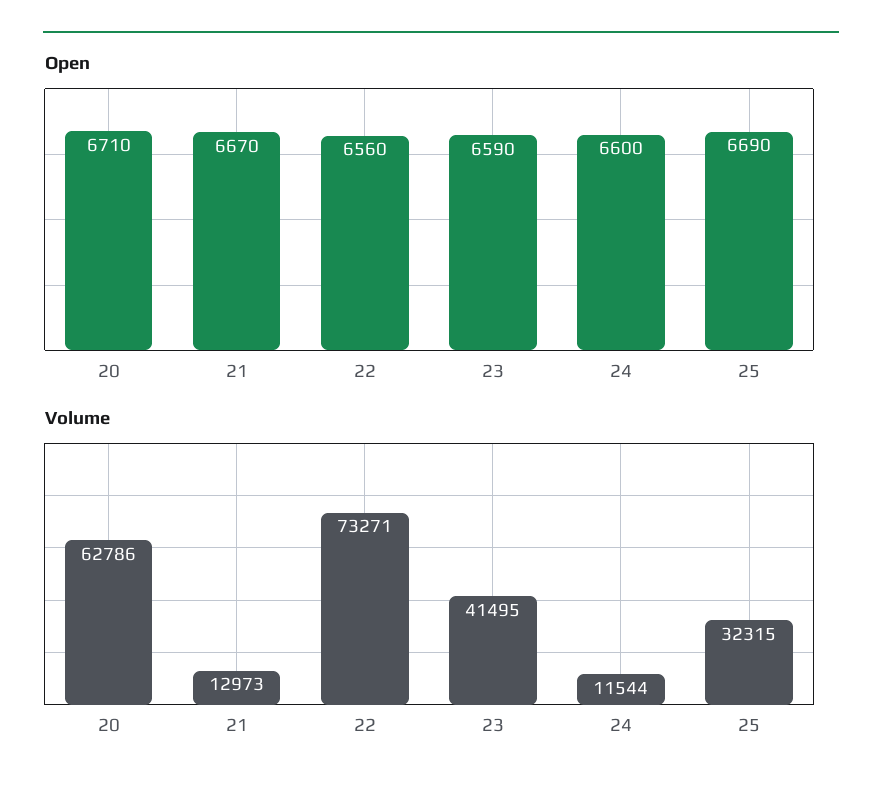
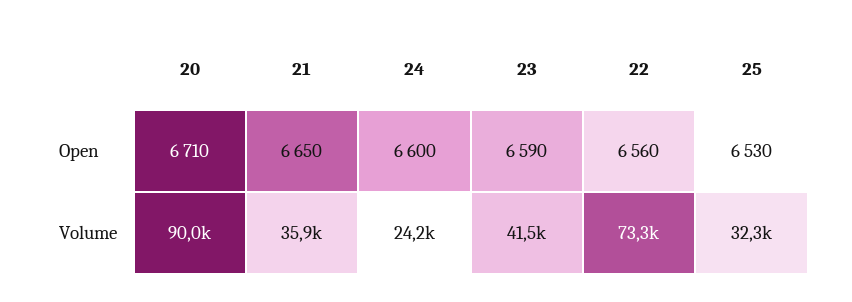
  {
    "Open": {
      "20": 6710,
-     "21": 6670,
+     "21": 6650,
      "22": 6560,
      "23": 6590,
      "24": 6600,
-     "25": 6690
+     "25": 6530
    },
    "Volume": {
-     "20": 62786,
+     "20": 90000,
-     "21": 12973,
+     "21": 35900,
      "22": 73271,
      "23": 41495,
-     "24": 11544,
+     "24": 24200,
      "25": 32315
    }
  }

